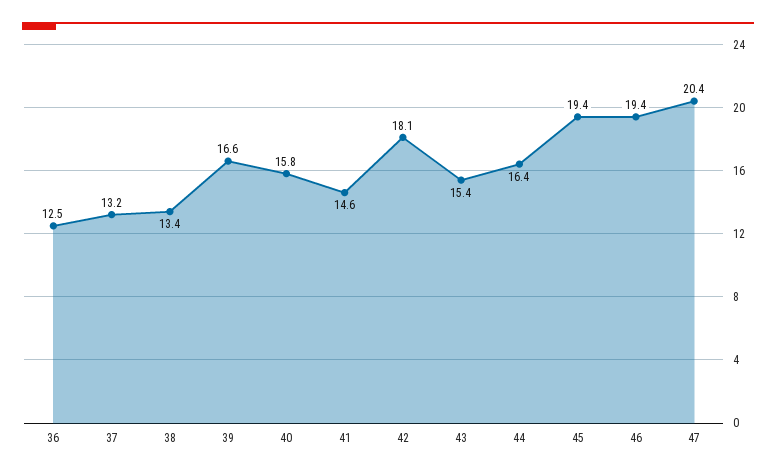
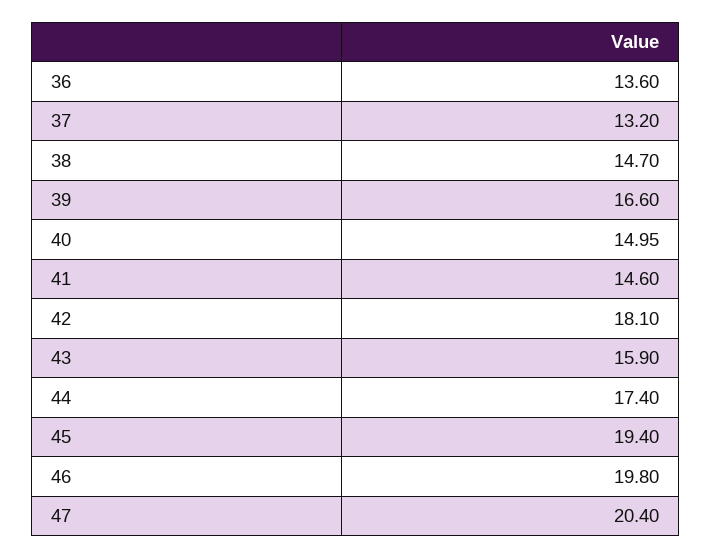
  {
-   "36": 12.5,
+   "36": 13.6,
    "37": 13.2,
-   "38": 13.4,
+   "38": 14.7,
    "39": 16.6,
-   "40": 15.8,
+   "40": 14.95,
    "41": 14.6,
    "42": 18.1,
-   "43": 15.4,
+   "43": 15.9,
-   "44": 16.4,
+   "44": 17.4,
    "45": 19.4,
-   "46": 19.4,
+   "46": 19.8,
    "47": 20.4
  }

